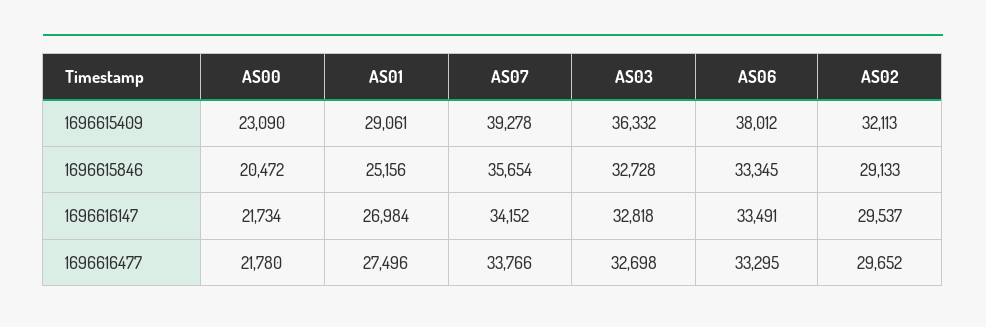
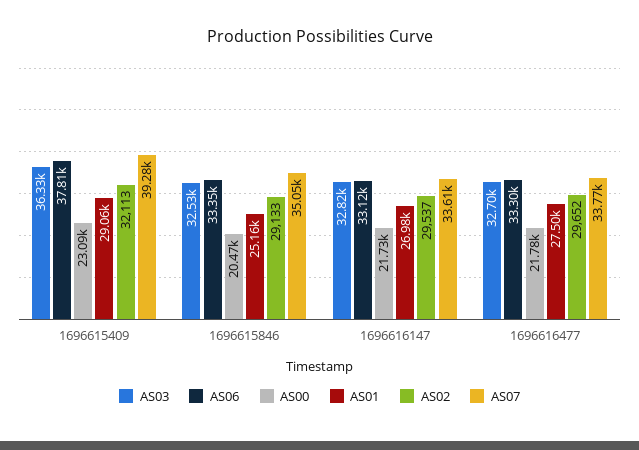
  {
    "AS00": {
      "1696615409": 23090,
      "1696615846": 20472,
      "1696616147": 21734,
      "1696616477": 21780
    },
    "AS01": {
      "1696615409": 29061,
      "1696615846": 25156,
      "1696616147": 26984,
      "1696616477": 27496
    },
    "AS07": {
      "1696615409": 39278,
-     "1696615846": 35654,
+     "1696615846": 35050,
-     "1696616147": 34152,
+     "1696616147": 33610,
      "1696616477": 33766
    },
    "AS03": {
      "1696615409": 36332,
-     "1696615846": 32728,
+     "1696615846": 32530,
      "1696616147": 32818,
      "1696616477": 32698
    },
    "AS06": {
-     "1696615409": 38012,
+     "1696615409": 37810,
      "1696615846": 33345,
-     "1696616147": 33491,
+     "1696616147": 33120,
      "1696616477": 33295
    },
    "AS02": {
      "1696615409": 32113,
      "1696615846": 29133,
      "1696616147": 29537,
      "1696616477": 29652
    }
  }

